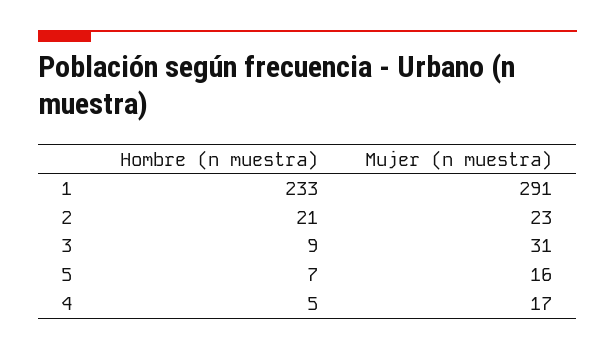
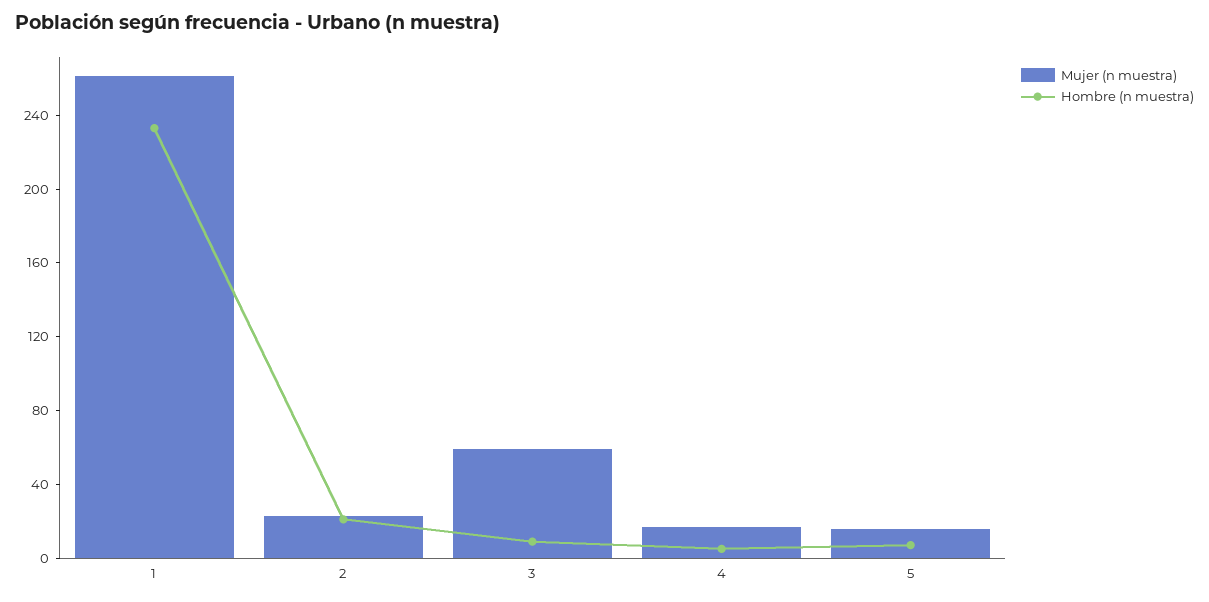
  {
    "Hombre (n muestra)": {
      "1": 233,
      "2": 21,
      "3": 9,
      "5": 7,
      "4": 5
    },
    "Mujer (n muestra)": {
-     "1": 291,
+     "1": 260,
      "2": 23,
-     "3": 31,
+     "3": 60,
      "5": 16,
      "4": 17
    }
  }

